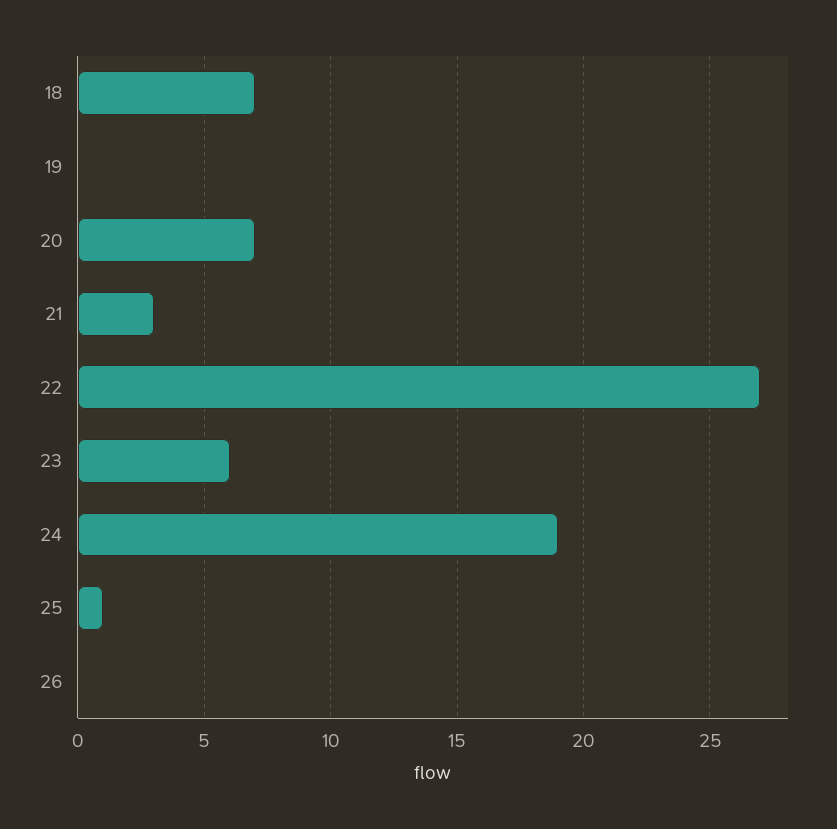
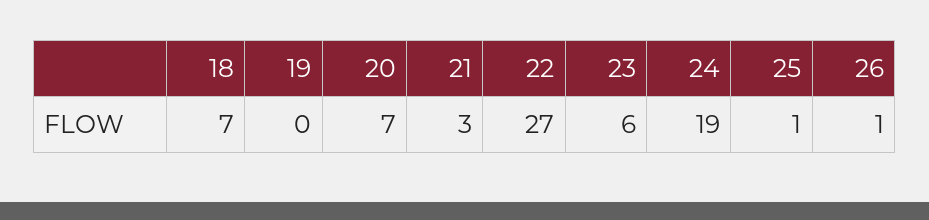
  {
    "18": 7,
    "19": 0,
    "20": 7,
    "21": 3,
    "22": 27,
    "23": 6,
    "24": 19,
    "25": 1,
-   "26": 0
+   "26": 1
  }

